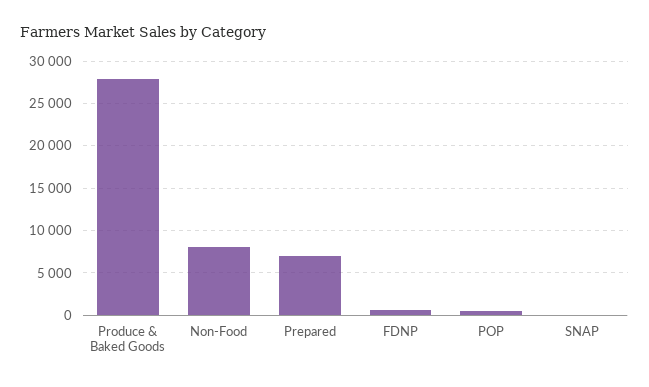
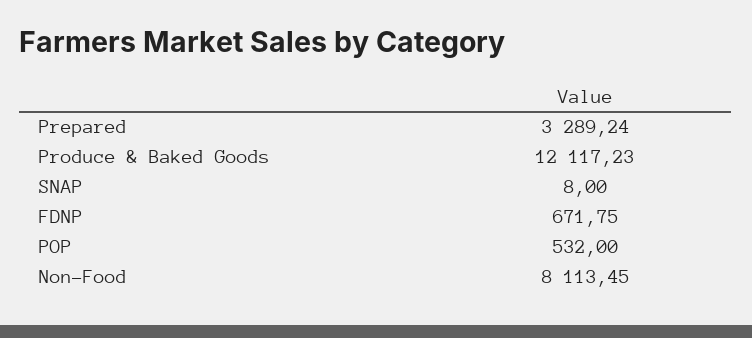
  {
-   "Produce & Baked Goods": 28000,
+   "Produce & Baked Goods": 12117.23,
    "Non-Food": 8113.45,
-   "Prepared": 7000,
+   "Prepared": 3289.24,
    "FDNP": 671.75,
    "POP": 532,
    "SNAP": 8
  }

